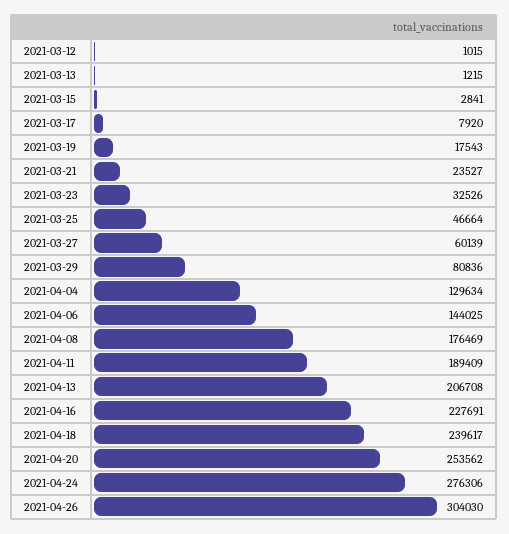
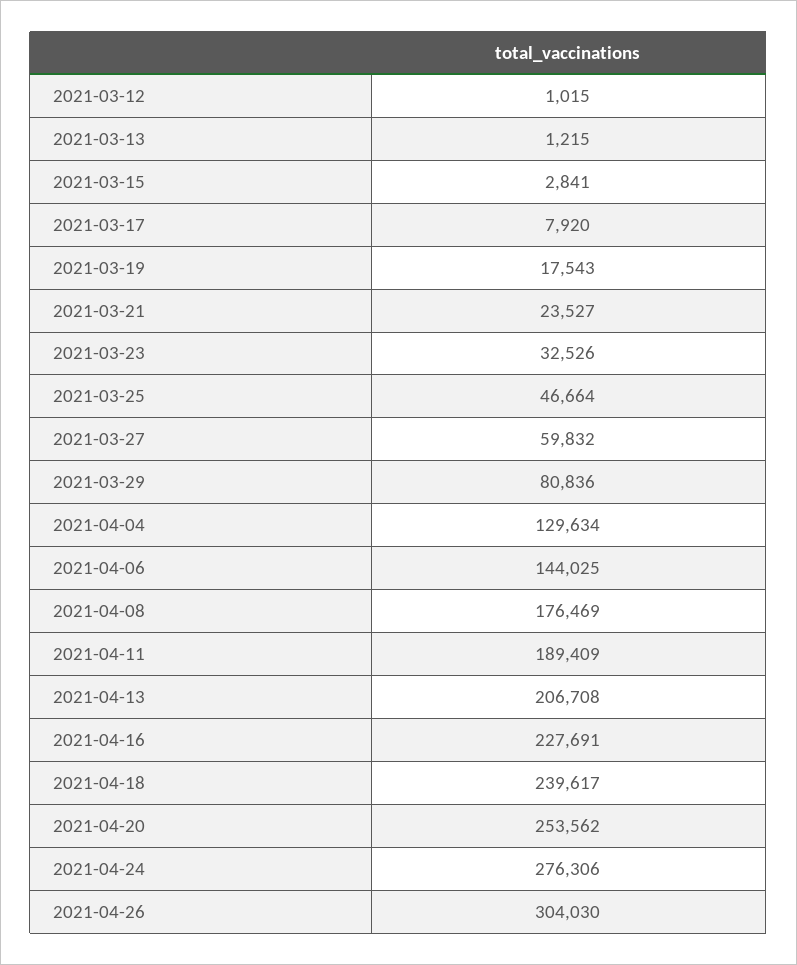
  {
    "2021-03-12": 1015,
    "2021-03-13": 1215,
    "2021-03-15": 2841,
    "2021-03-17": 7920,
    "2021-03-19": 17543,
    "2021-03-21": 23527,
    "2021-03-23": 32526,
    "2021-03-25": 46664,
-   "2021-03-27": 60139,
+   "2021-03-27": 59832,
    "2021-03-29": 80836,
    "2021-04-04": 129634,
    "2021-04-06": 144025,
    "2021-04-08": 176469,
    "2021-04-11": 189409,
    "2021-04-13": 206708,
    "2021-04-16": 227691,
    "2021-04-18": 239617,
    "2021-04-20": 253562,
    "2021-04-24": 276306,
    "2021-04-26": 304030
  }

